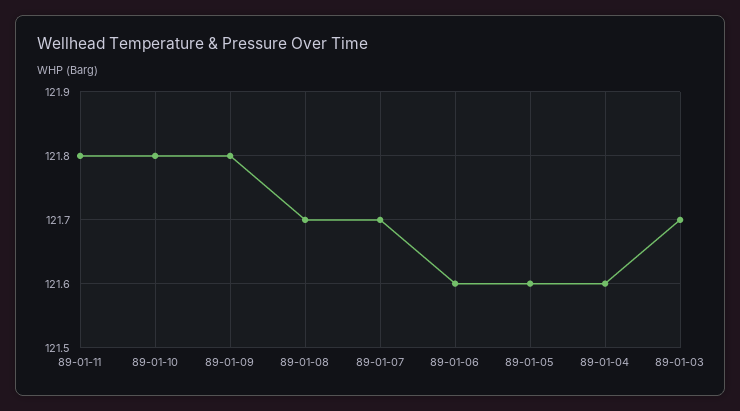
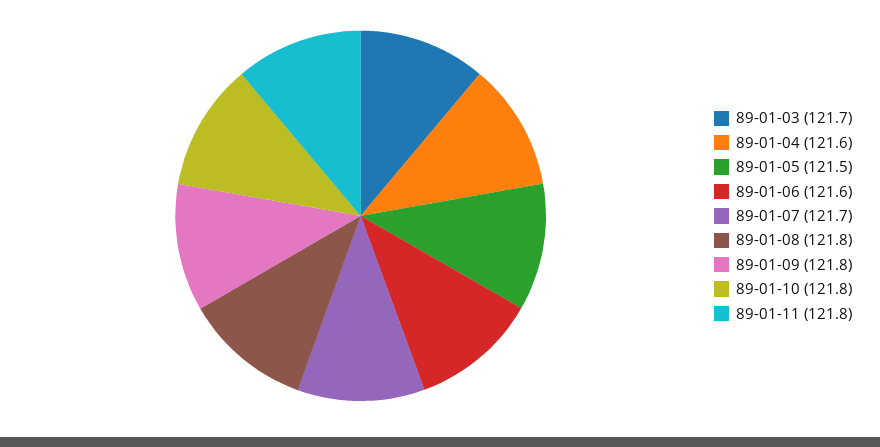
  {
    "89-01-11": 121.8,
    "89-01-10": 121.8,
    "89-01-09": 121.8,
-   "89-01-08": 121.7,
+   "89-01-08": 121.8,
    "89-01-07": 121.7,
    "89-01-06": 121.6,
-   "89-01-05": 121.6,
+   "89-01-05": 121.5,
    "89-01-04": 121.6,
    "89-01-03": 121.7
  }

